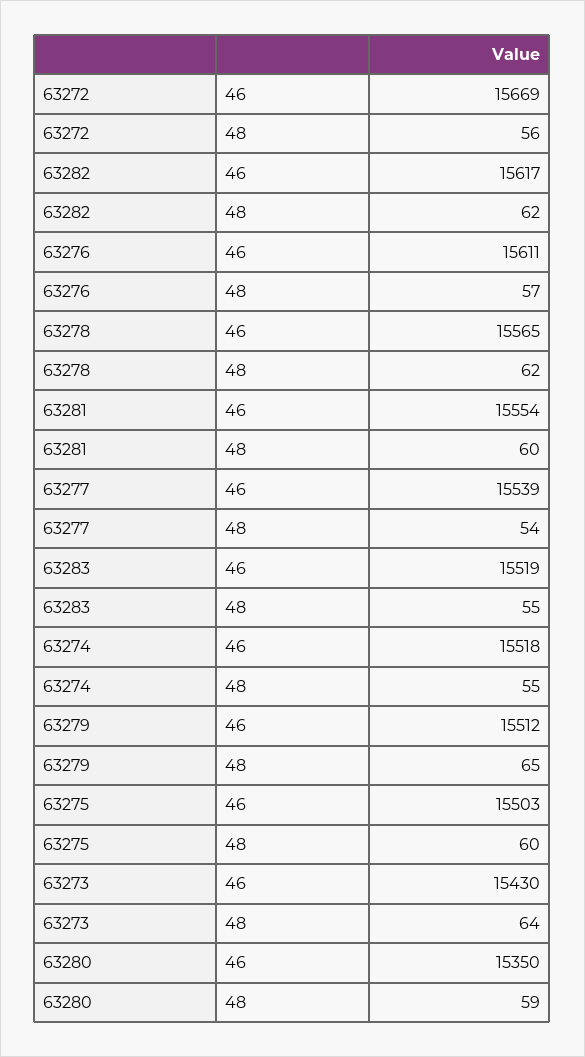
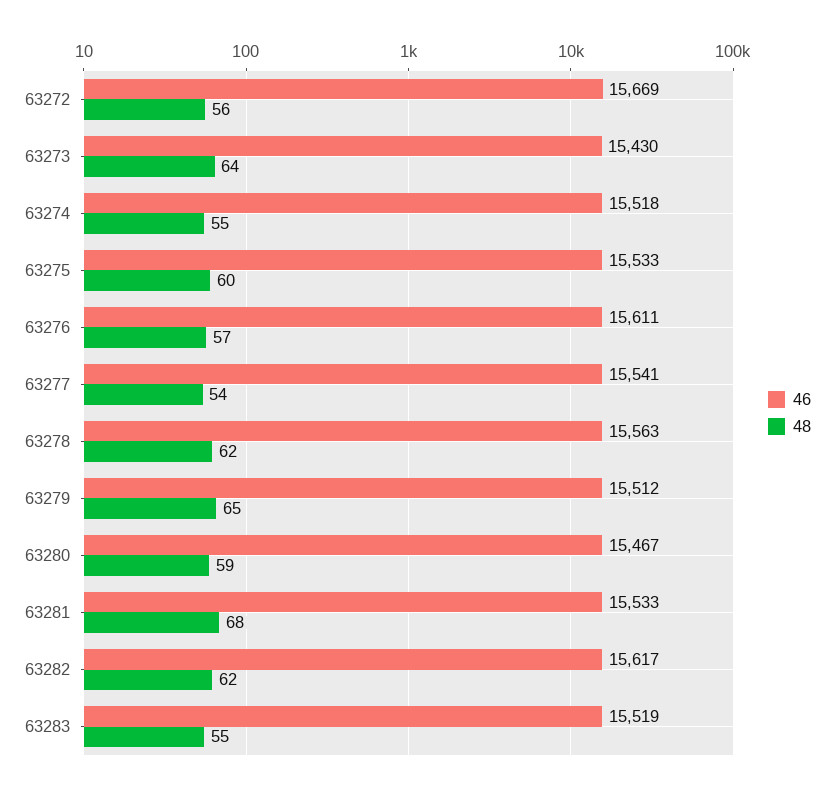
  {
    "46": {
      "63272": 15669,
      "63282": 15617,
      "63276": 15611,
-     "63278": 15565,
+     "63278": 15563,
-     "63281": 15554,
+     "63281": 15533,
-     "63277": 15539,
+     "63277": 15541,
      "63283": 15519,
      "63274": 15518,
      "63279": 15512,
-     "63275": 15503,
+     "63275": 15533,
      "63273": 15430,
-     "63280": 15350
+     "63280": 15467
    },
    "48": {
      "63272": 56,
      "63282": 62,
      "63276": 57,
      "63278": 62,
-     "63281": 60,
+     "63281": 68,
      "63277": 54,
      "63283": 55,
      "63274": 55,
      "63279": 65,
      "63275": 60,
      "63273": 64,
      "63280": 59
    }
  }

